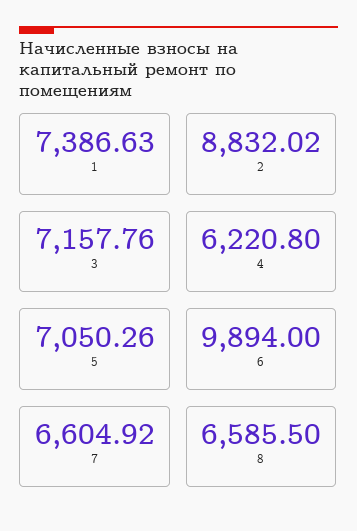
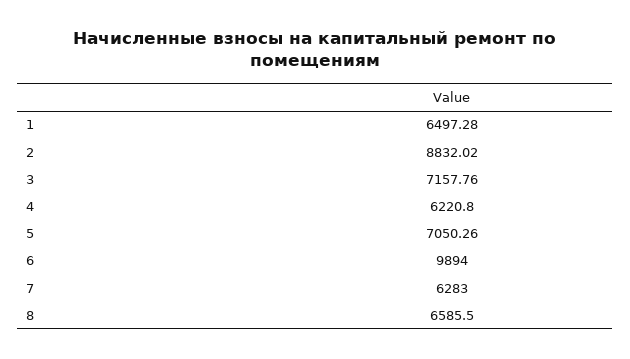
  {
-   "1": 7386.63,
+   "1": 6497.28,
    "2": 8832.02,
    "3": 7157.76,
    "4": 6220.8,
    "5": 7050.26,
    "6": 9894,
-   "7": 6604.92,
+   "7": 6283,
    "8": 6585.5
  }

